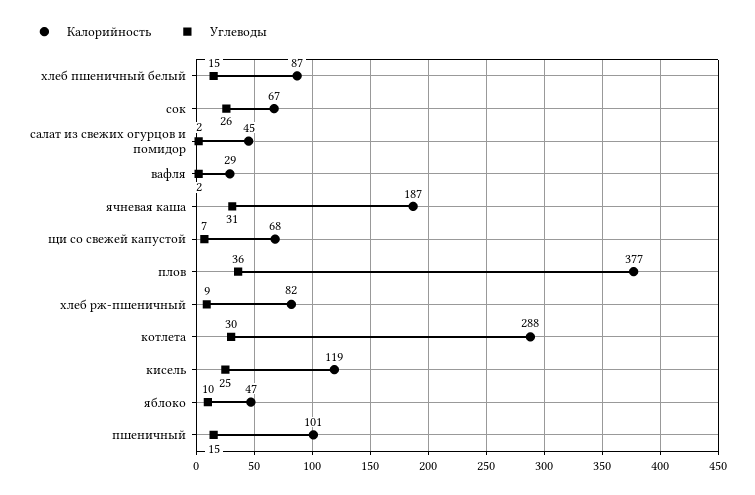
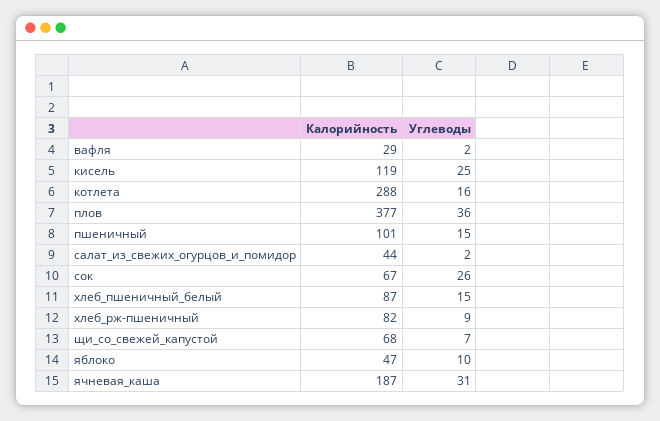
  {
    "Калорийность": {
      "хлеб пшеничный белый": 87,
      "сок": 67,
-     "салат из свежих огурцов и помидор": 45,
+     "салат из свежих огурцов и помидор": 44,
      "вафля": 29,
      "ячневая каша": 187,
      "щи со свежей капустой": 68,
      "плов": 377,
      "хлеб рж-пшеничный": 82,
      "котлета": 288,
      "кисель": 119,
      "яблоко": 47,
      "пшеничный": 101
    },
    "Углеводы": {
      "хлеб пшеничный белый": 15,
      "сок": 26,
      "салат из свежих огурцов и помидор": 2,
      "вафля": 2,
      "ячневая каша": 31,
      "щи со свежей капустой": 7,
      "плов": 36,
      "хлеб рж-пшеничный": 9,
-     "котлета": 30,
+     "котлета": 16,
      "кисель": 25,
      "яблоко": 10,
      "пшеничный": 15
    }
  }

